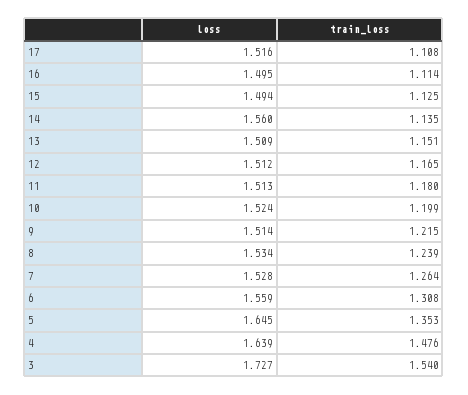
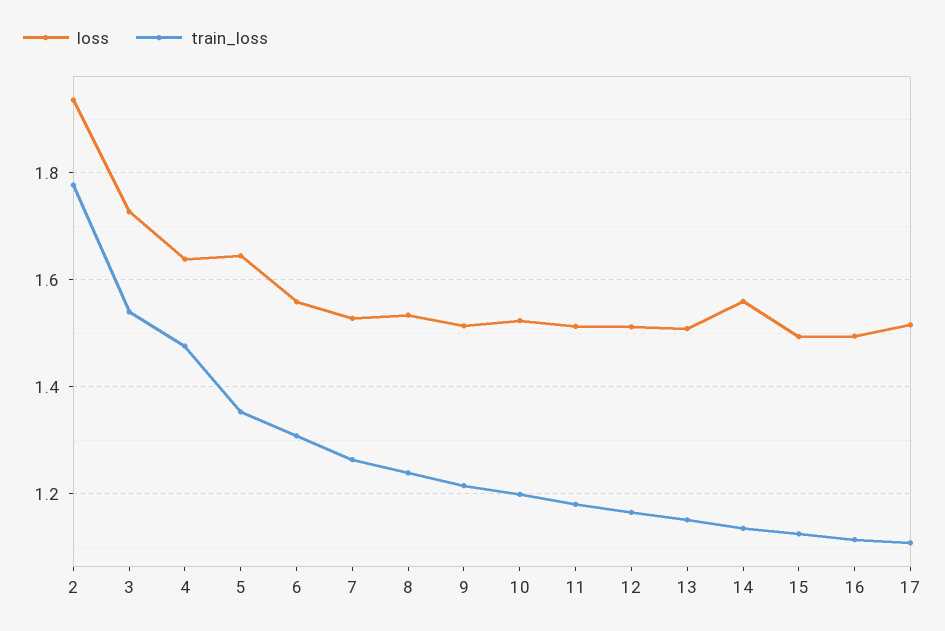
  {
    "loss": {
      "17": 1.516,
      "16": 1.495,
      "15": 1.494,
      "14": 1.56,
      "13": 1.509,
      "12": 1.512,
      "11": 1.513,
      "10": 1.524,
      "9": 1.514,
      "8": 1.534,
      "7": 1.528,
      "6": 1.559,
      "5": 1.645,
      "4": 1.639,
-     "3": 1.727
+     "3": 1.727,
+     "2": 1.94
    },
    "train_loss": {
      "17": 1.108,
      "16": 1.114,
      "15": 1.125,
      "14": 1.135,
      "13": 1.151,
      "12": 1.165,
      "11": 1.18,
      "10": 1.199,
      "9": 1.215,
      "8": 1.239,
      "7": 1.264,
      "6": 1.308,
      "5": 1.353,
      "4": 1.476,
-     "3": 1.54
+     "3": 1.54,
+     "2": 1.78
    }
  }

